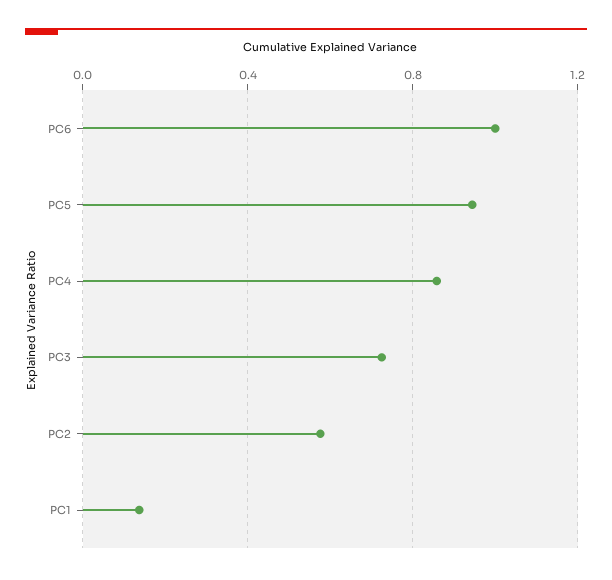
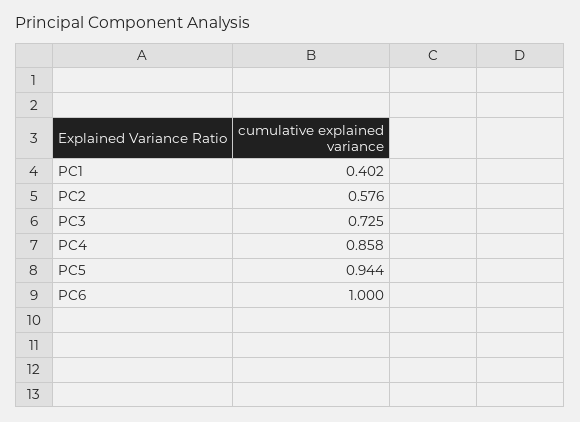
  {
    "PC6": 1,
    "PC5": 0.944,
    "PC4": 0.858,
    "PC3": 0.725,
    "PC2": 0.576,
-   "PC1": 0.15
+   "PC1": 0.402
  }

